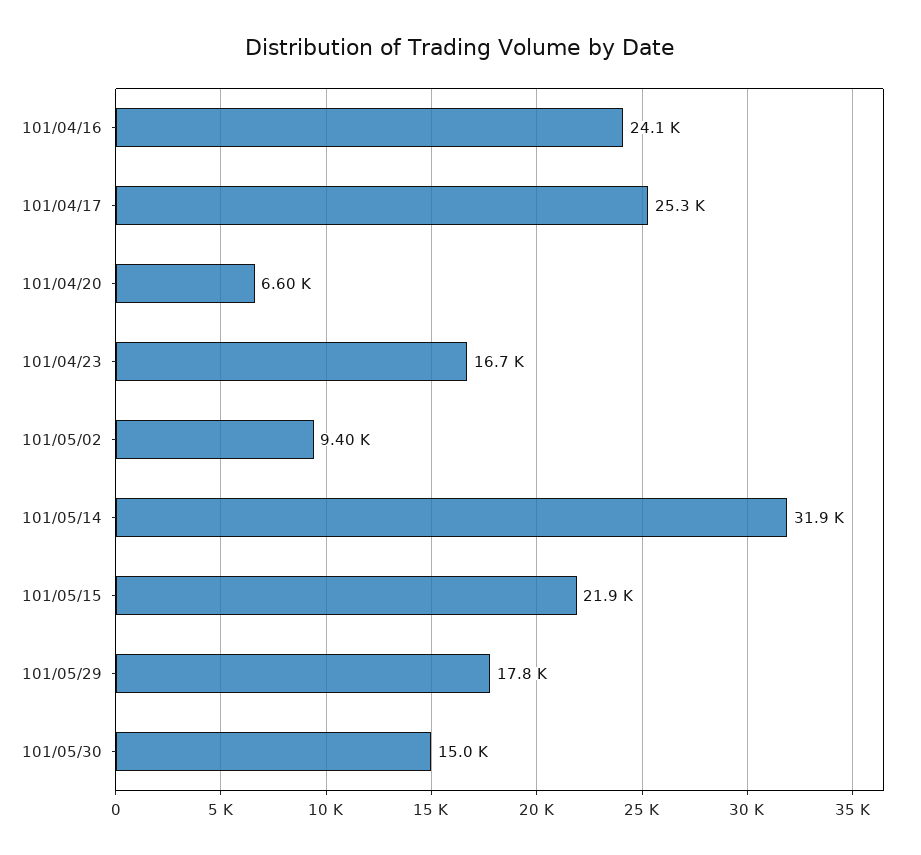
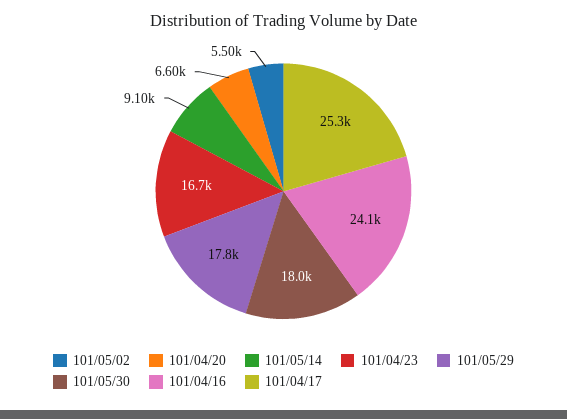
  {
    "101/04/16": 24100,
    "101/04/17": 25300,
    "101/04/20": 6600,
    "101/04/23": 16700,
-   "101/05/02": 9400,
+   "101/05/02": 5500,
-   "101/05/14": 31900,
+   "101/05/14": 9100,
-   "101/05/15": 21900,
    "101/05/29": 17800,
-   "101/05/30": 15000
+   "101/05/30": 18000
  }

